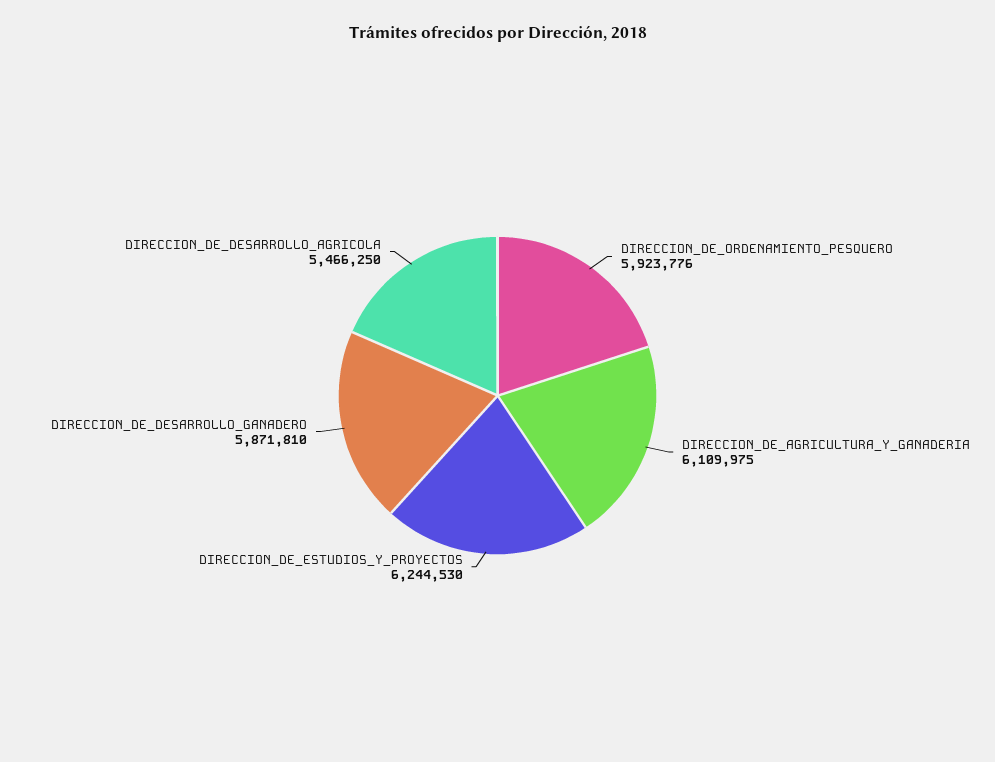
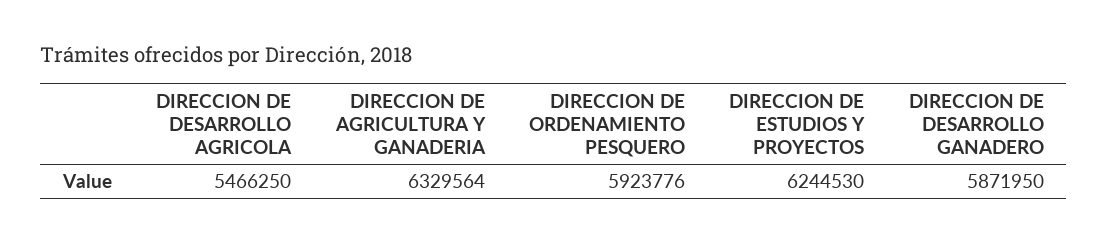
  {
    "DIRECCION_DE_ORDENAMIENTO_PESQUERO": 5923776,
-   "DIRECCION_DE_AGRICULTURA_Y_GANADERIA": 6109975,
+   "DIRECCION_DE_AGRICULTURA_Y_GANADERIA": 6329564,
    "DIRECCION_DE_ESTUDIOS_Y_PROYECTOS": 6244530,
-   "DIRECCION_DE_DESARROLLO_GANADERO": 5871810,
+   "DIRECCION_DE_DESARROLLO_GANADERO": 5871950,
    "DIRECCION_DE_DESARROLLO_AGRICOLA": 5466250
  }

